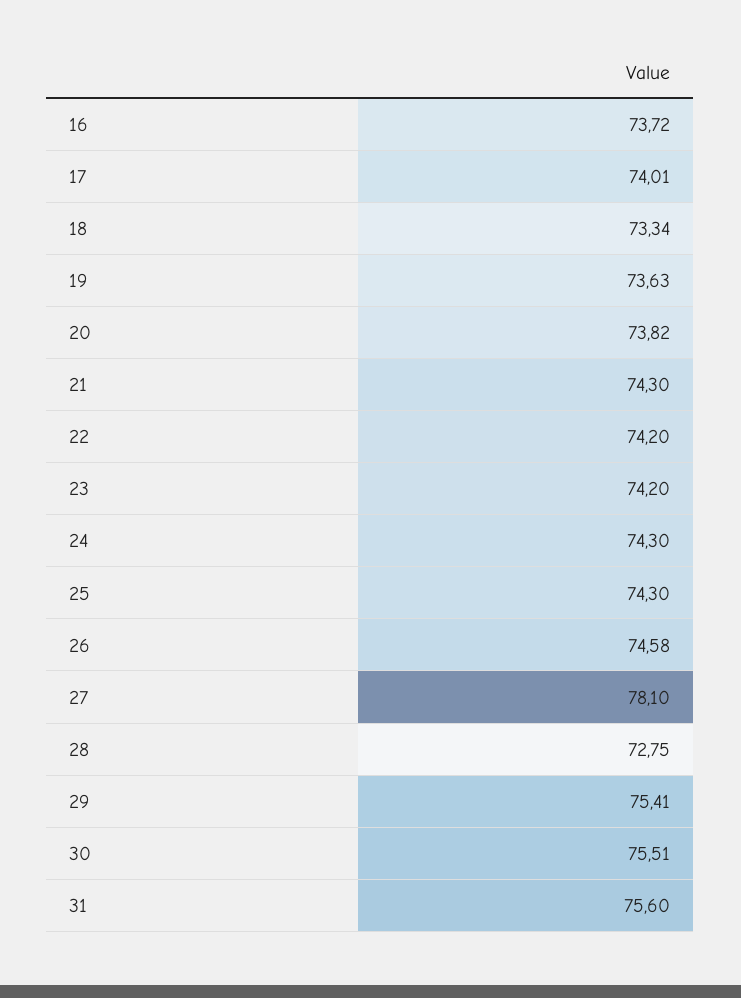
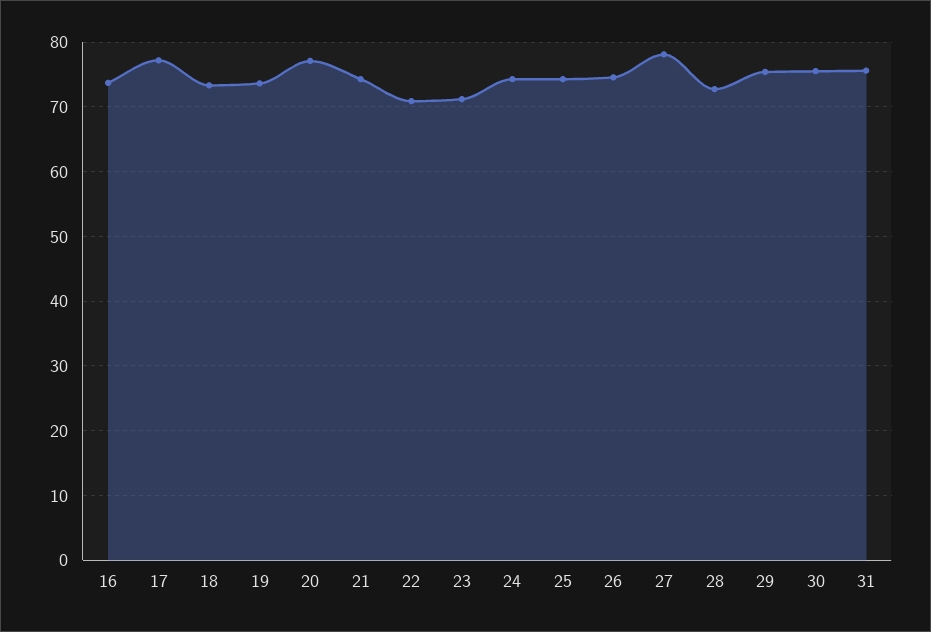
  {
    "16": 73.72,
-   "17": 74.01,
+   "17": 77,
    "18": 73.34,
    "19": 73.63,
-   "20": 73.82,
+   "20": 77,
    "21": 74.3,
-   "22": 74.2,
+   "22": 71,
-   "23": 74.2,
+   "23": 71,
    "24": 74.3,
    "25": 74.3,
    "26": 74.58,
    "27": 78.1,
    "28": 72.75,
    "29": 75.41,
    "30": 75.51,
    "31": 75.6
  }

